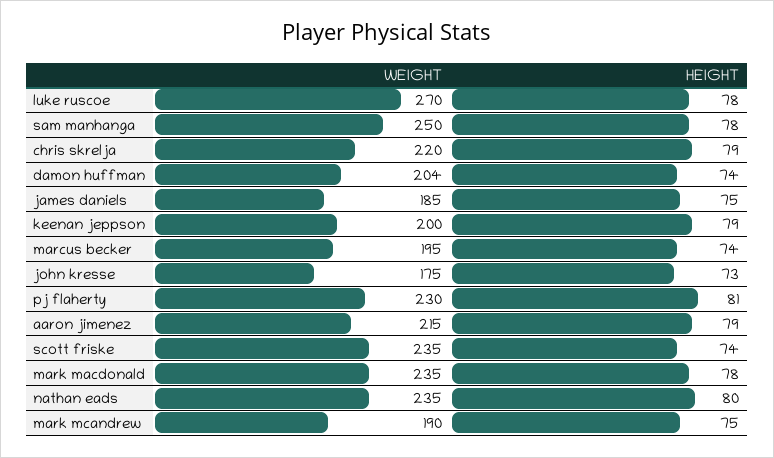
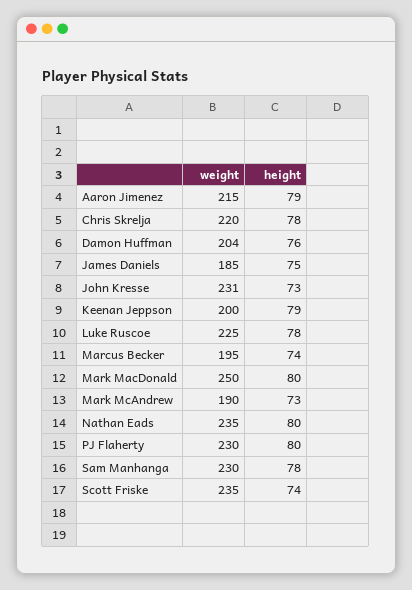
  {
    "WEIGHT": {
-     "luke ruscoe": 270,
+     "luke ruscoe": 225,
-     "sam manhanga": 250,
+     "sam manhanga": 230,
      "chris skrelja": 220,
      "damon huffman": 204,
      "james daniels": 185,
      "keenan jeppson": 200,
      "marcus becker": 195,
-     "john kresse": 175,
+     "john kresse": 231,
      "pj flaherty": 230,
      "aaron jimenez": 215,
      "scott friske": 235,
-     "mark macdonald": 235,
+     "mark macdonald": 250,
      "nathan eads": 235,
      "mark mcandrew": 190
    },
    "HEIGHT": {
      "luke ruscoe": 78,
      "sam manhanga": 78,
-     "chris skrelja": 79,
+     "chris skrelja": 78,
-     "damon huffman": 74,
+     "damon huffman": 76,
      "james daniels": 75,
      "keenan jeppson": 79,
      "marcus becker": 74,
      "john kresse": 73,
-     "pj flaherty": 81,
+     "pj flaherty": 80,
      "aaron jimenez": 79,
      "scott friske": 74,
-     "mark macdonald": 78,
+     "mark macdonald": 80,
      "nathan eads": 80,
-     "mark mcandrew": 75
+     "mark mcandrew": 73
    }
  }

